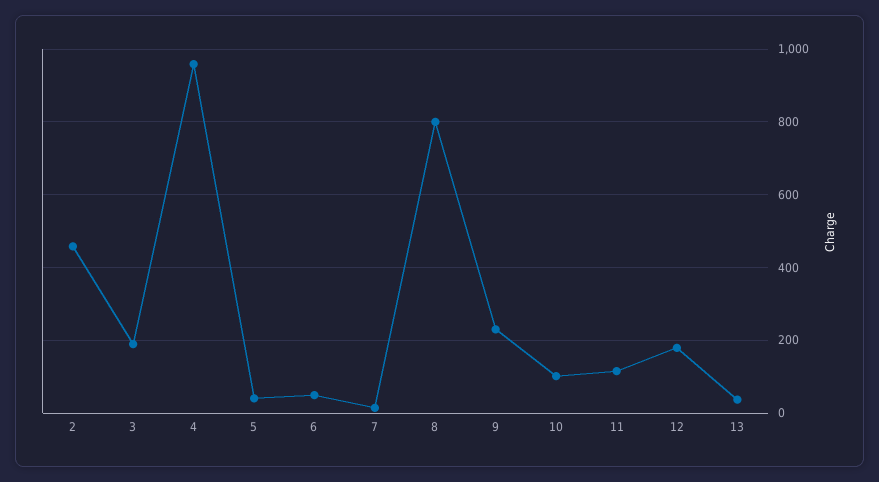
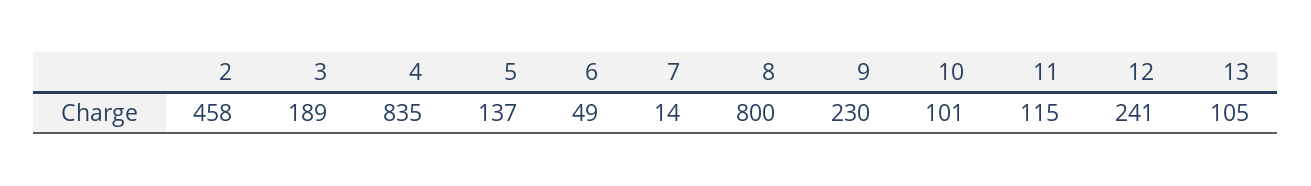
  {
    "2": 458,
    "3": 189,
-   "4": 960,
+   "4": 835,
-   "5": 40,
+   "5": 137,
    "6": 49,
    "7": 14,
    "8": 800,
    "9": 230,
    "10": 101,
    "11": 115,
-   "12": 180,
+   "12": 241,
-   "13": 40
+   "13": 105
  }

